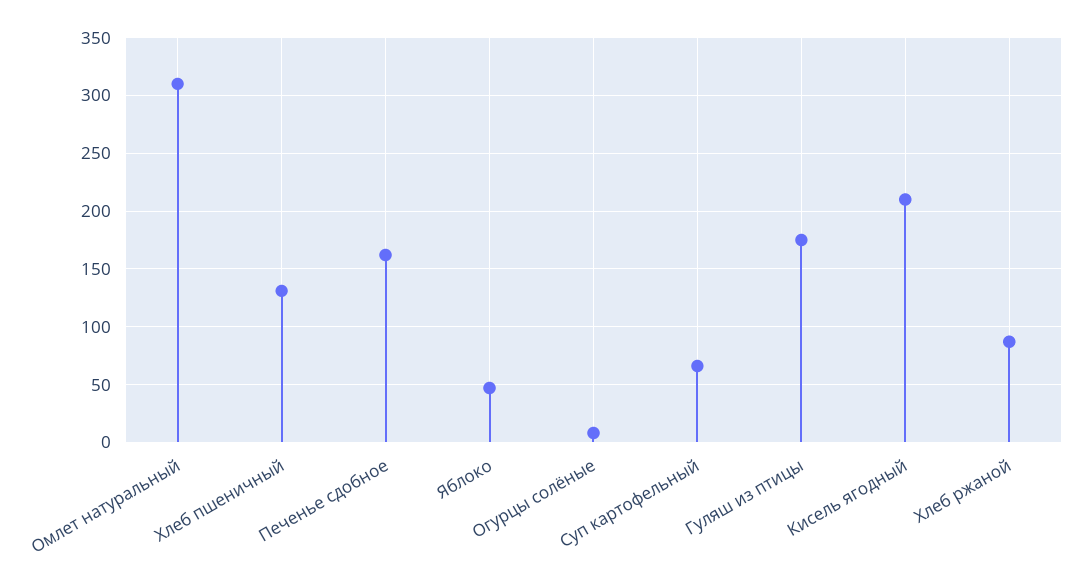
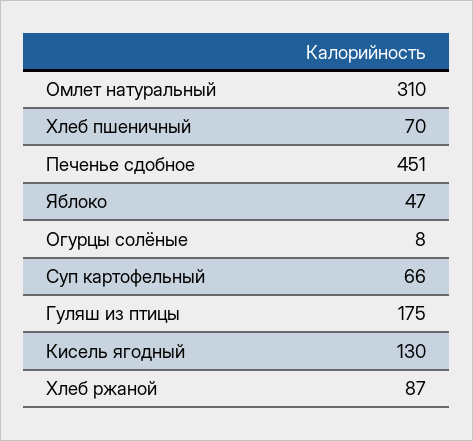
  {
    "Омлет натуральный": 310,
-   "Хлеб пшеничный": 130,
+   "Хлеб пшеничный": 70,
-   "Печенье сдобное": 160,
+   "Печенье сдобное": 451,
    "Яблоко": 47,
    "Огурцы солёные": 8,
    "Суп картофельный": 66,
    "Гуляш из птицы": 175,
-   "Кисель ягодный": 210,
+   "Кисель ягодный": 130,
    "Хлеб ржаной": 87
  }

